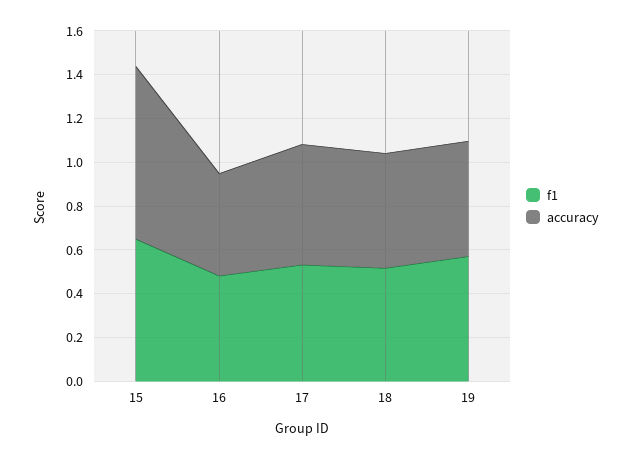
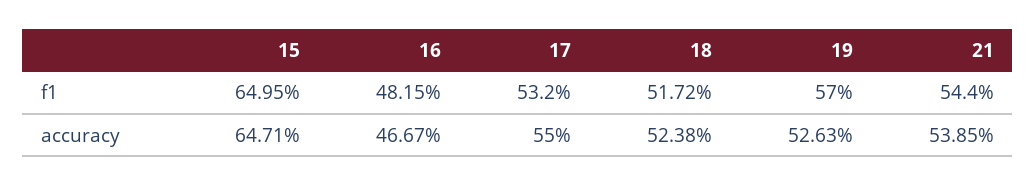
  {
    "f1": {
      "15": 0.6495,
      "16": 0.4815,
      "17": 0.532,
      "18": 0.5172,
-     "19": 0.57
+     "19": 0.57,
+     "21": 0.544
    },
    "accuracy": {
-     "15": 0.8,
+     "15": 0.6471,
      "16": 0.4667,
      "17": 0.55,
      "18": 0.5238,
-     "19": 0.5263
+     "19": 0.5263,
+     "21": 0.5385
    }
  }

